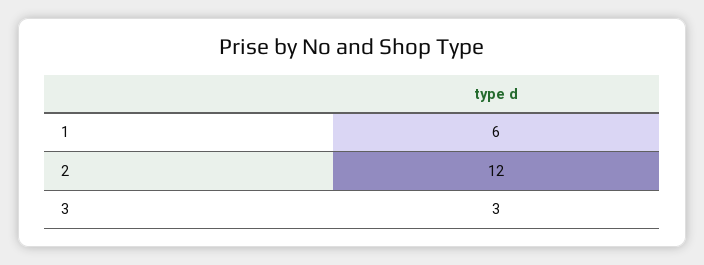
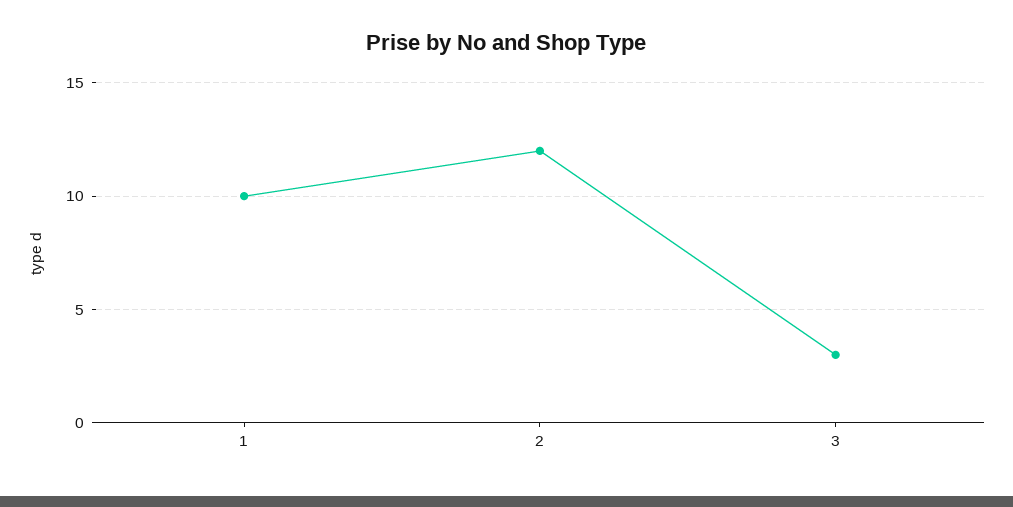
  {
-   "1": 6,
+   "1": 10,
    "2": 12,
    "3": 3
  }

